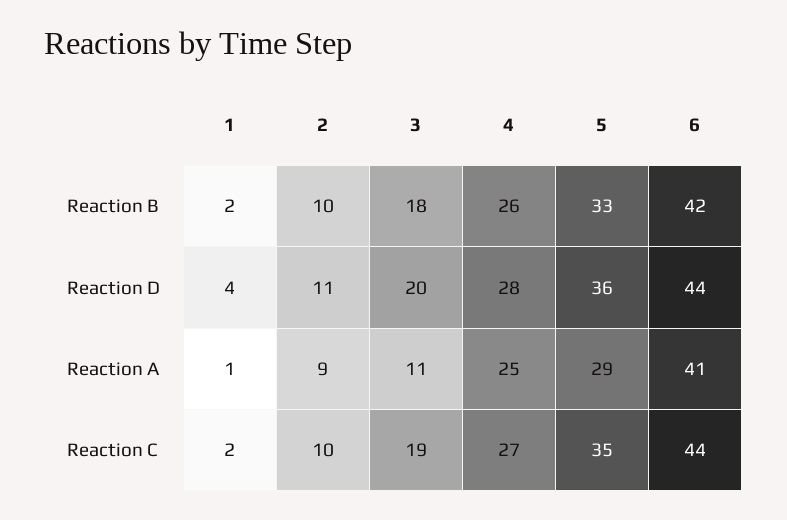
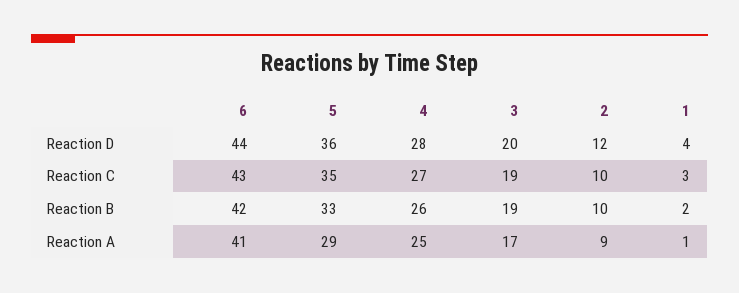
  {
    "1": {
      "Reaction B": 2,
      "Reaction D": 4,
      "Reaction A": 1,
-     "Reaction C": 2
+     "Reaction C": 3
    },
    "2": {
      "Reaction B": 10,
-     "Reaction D": 11,
+     "Reaction D": 12,
      "Reaction A": 9,
      "Reaction C": 10
    },
    "3": {
-     "Reaction B": 18,
+     "Reaction B": 19,
      "Reaction D": 20,
-     "Reaction A": 11,
+     "Reaction A": 17,
      "Reaction C": 19
    },
    "4": {
      "Reaction B": 26,
      "Reaction D": 28,
      "Reaction A": 25,
      "Reaction C": 27
    },
    "5": {
      "Reaction B": 33,
      "Reaction D": 36,
      "Reaction A": 29,
      "Reaction C": 35
    },
    "6": {
      "Reaction B": 42,
      "Reaction D": 44,
      "Reaction A": 41,
-     "Reaction C": 44
+     "Reaction C": 43
    }
  }

